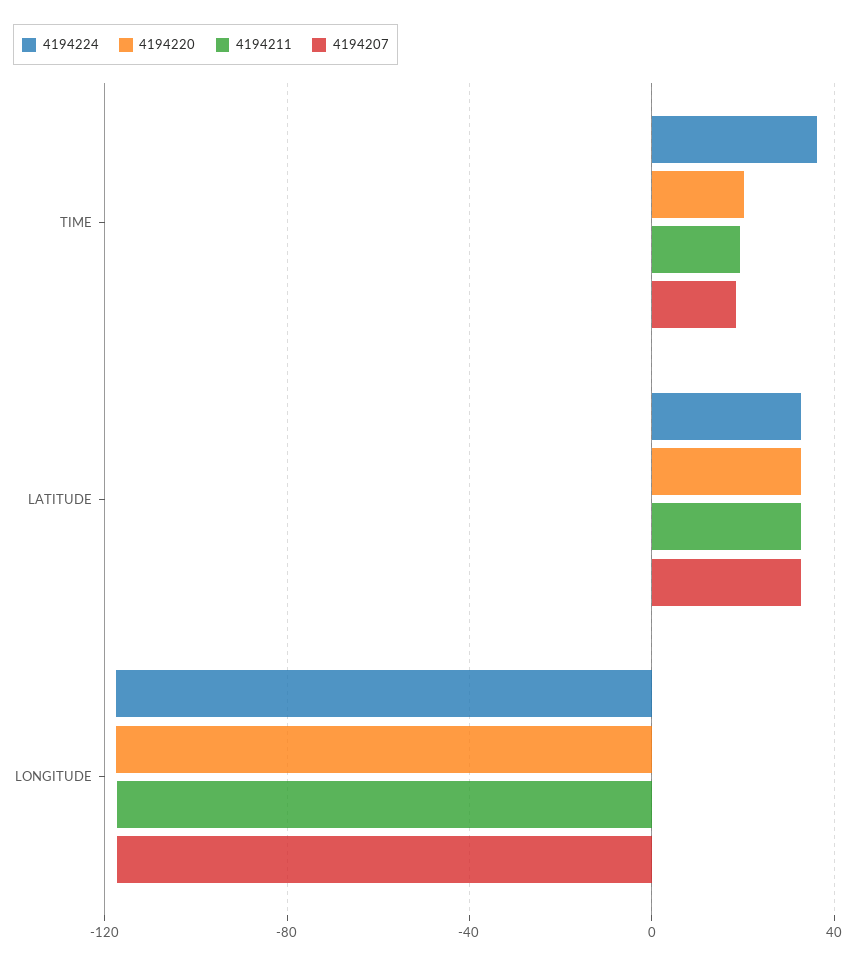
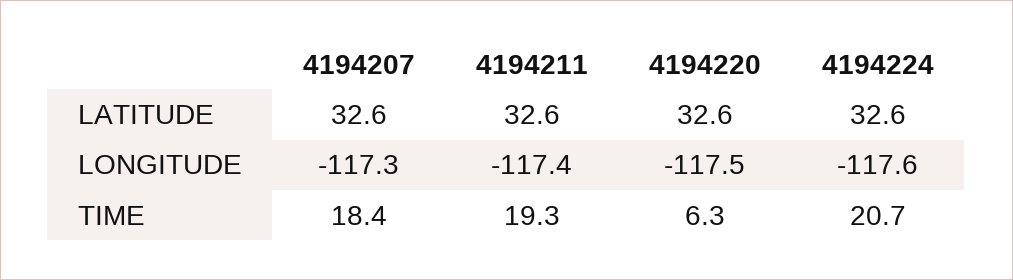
  {
    "4194224": {
-     "TIME": 35,
+     "TIME": 20.7,
      "LATITUDE": 32.6,
      "LONGITUDE": -117.6
    },
    "4194220": {
-     "TIME": 20,
+     "TIME": 6.3,
      "LATITUDE": 32.6,
      "LONGITUDE": -117.5
    },
    "4194211": {
      "TIME": 19.3,
      "LATITUDE": 32.6,
      "LONGITUDE": -117.4
    },
    "4194207": {
      "TIME": 18.4,
      "LATITUDE": 32.6,
      "LONGITUDE": -117.3
    }
  }

